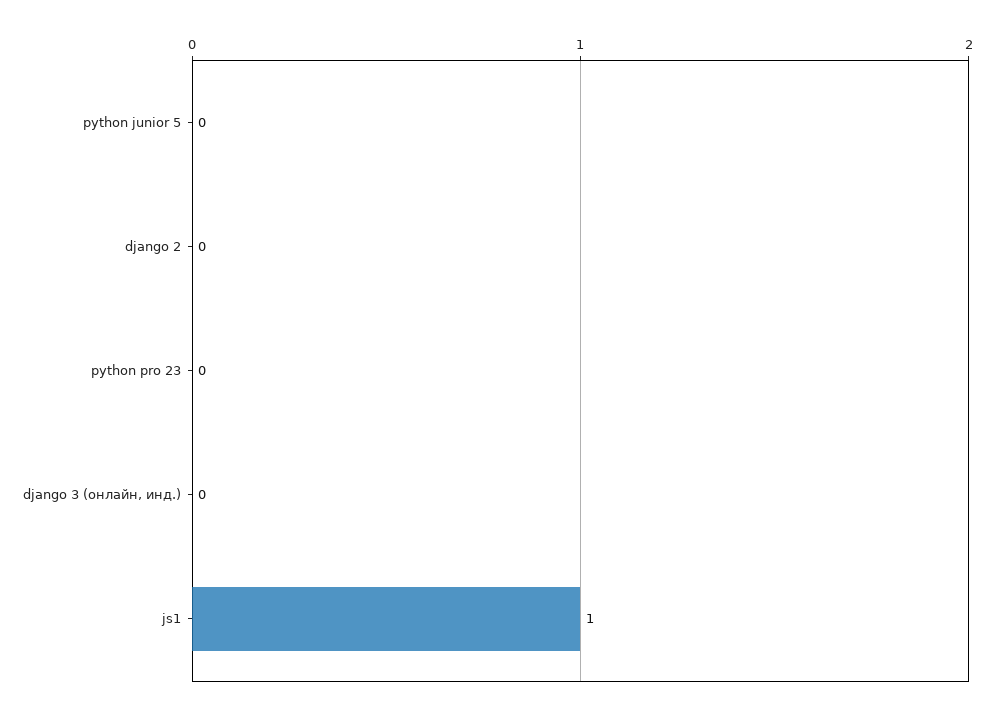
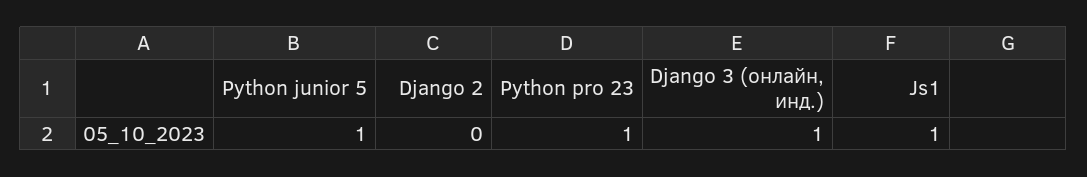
  {
-   "python junior 5": 0,
+   "python junior 5": 1,
    "django 2": 0,
-   "python pro 23": 0,
+   "python pro 23": 1,
-   "django 3 (онлайн, инд.)": 0,
+   "django 3 (онлайн, инд.)": 1,
    "js1": 1
  }

